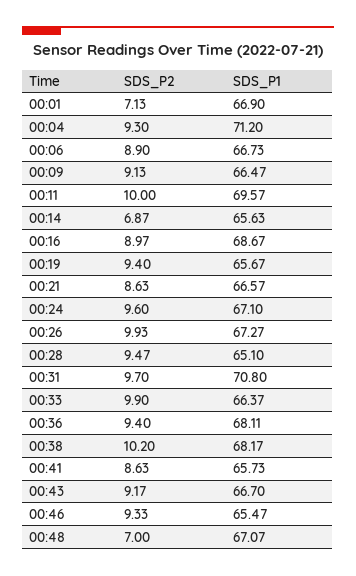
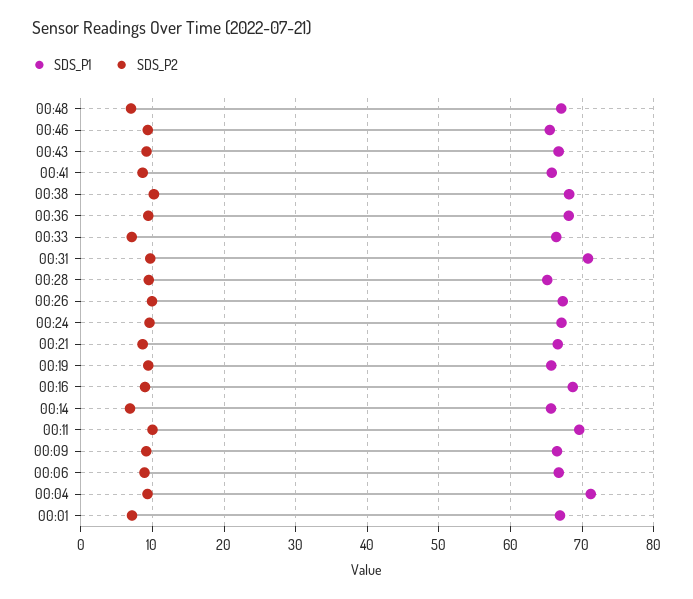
  {
    "SDS_P2": {
      "00:01": 7.13,
      "00:04": 9.3,
      "00:06": 8.9,
      "00:09": 9.13,
      "00:11": 10,
      "00:14": 6.87,
      "00:16": 8.97,
      "00:19": 9.4,
      "00:21": 8.63,
      "00:24": 9.6,
      "00:26": 9.93,
      "00:28": 9.47,
      "00:31": 9.7,
-     "00:33": 9.9,
+     "00:33": 7,
      "00:36": 9.4,
      "00:38": 10.2,
      "00:41": 8.63,
      "00:43": 9.17,
      "00:46": 9.33,
      "00:48": 7
    },
    "SDS_P1": {
      "00:01": 66.9,
      "00:04": 71.2,
      "00:06": 66.73,
      "00:09": 66.47,
      "00:11": 69.57,
      "00:14": 65.63,
      "00:16": 68.67,
      "00:19": 65.67,
      "00:21": 66.57,
      "00:24": 67.1,
      "00:26": 67.27,
      "00:28": 65.1,
      "00:31": 70.8,
      "00:33": 66.37,
      "00:36": 68.11,
      "00:38": 68.17,
      "00:41": 65.73,
      "00:43": 66.7,
      "00:46": 65.47,
      "00:48": 67.07
    }
  }

